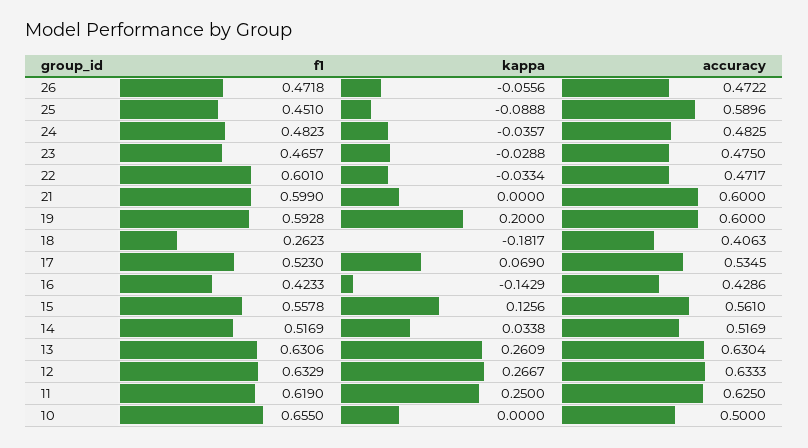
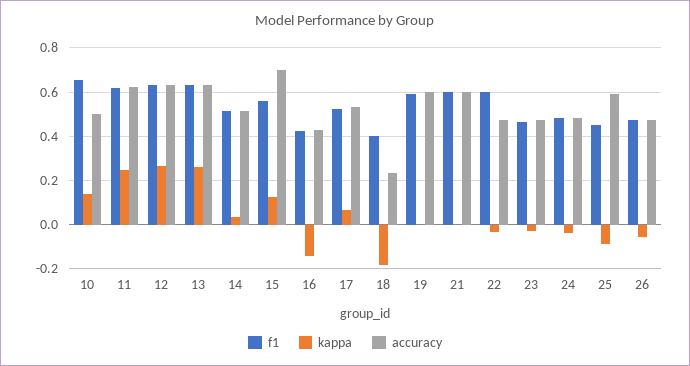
  {
    "f1": {
      "26": 0.4718,
      "25": 0.451,
      "24": 0.4823,
      "23": 0.4657,
      "22": 0.601,
      "21": 0.599,
      "19": 0.5928,
-     "18": 0.2623,
+     "18": 0.4,
      "17": 0.523,
      "16": 0.4233,
      "15": 0.5578,
      "14": 0.5169,
      "13": 0.6306,
      "12": 0.6329,
      "11": 0.619,
      "10": 0.655
    },
    "kappa": {
      "26": -0.0556,
      "25": -0.0888,
      "24": -0.0357,
      "23": -0.0288,
      "22": -0.0334,
      "21": 0,
-     "19": 0.2,
+     "19": 0,
      "18": -0.1817,
      "17": 0.069,
      "16": -0.1429,
      "15": 0.1256,
      "14": 0.0338,
      "13": 0.2609,
      "12": 0.2667,
      "11": 0.25,
-     "10": 0
+     "10": 0.15
    },
    "accuracy": {
      "26": 0.4722,
      "25": 0.5896,
      "24": 0.4825,
      "23": 0.475,
      "22": 0.4717,
      "21": 0.6,
      "19": 0.6,
-     "18": 0.4063,
+     "18": 0.25,
      "17": 0.5345,
      "16": 0.4286,
-     "15": 0.561,
+     "15": 0.7,
      "14": 0.5169,
      "13": 0.6304,
      "12": 0.6333,
      "11": 0.625,
      "10": 0.5
    }
  }

